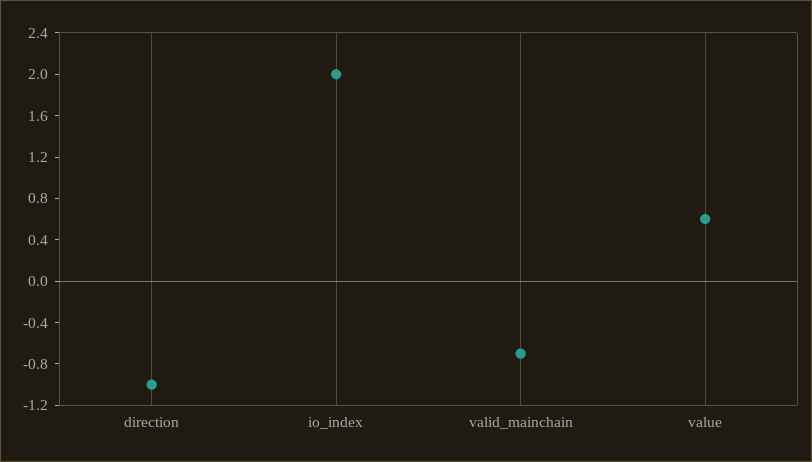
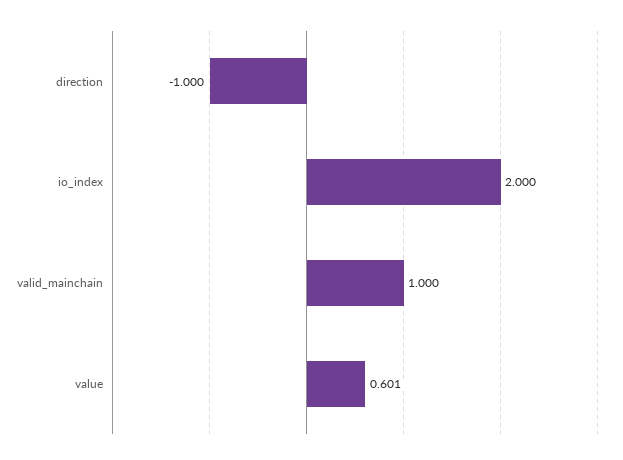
  {
    "direction": -1,
    "io_index": 2,
-   "valid_mainchain": -0.7,
+   "valid_mainchain": 1,
    "value": 0.601
  }

